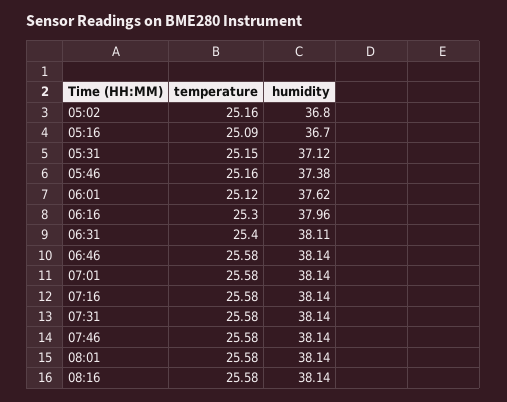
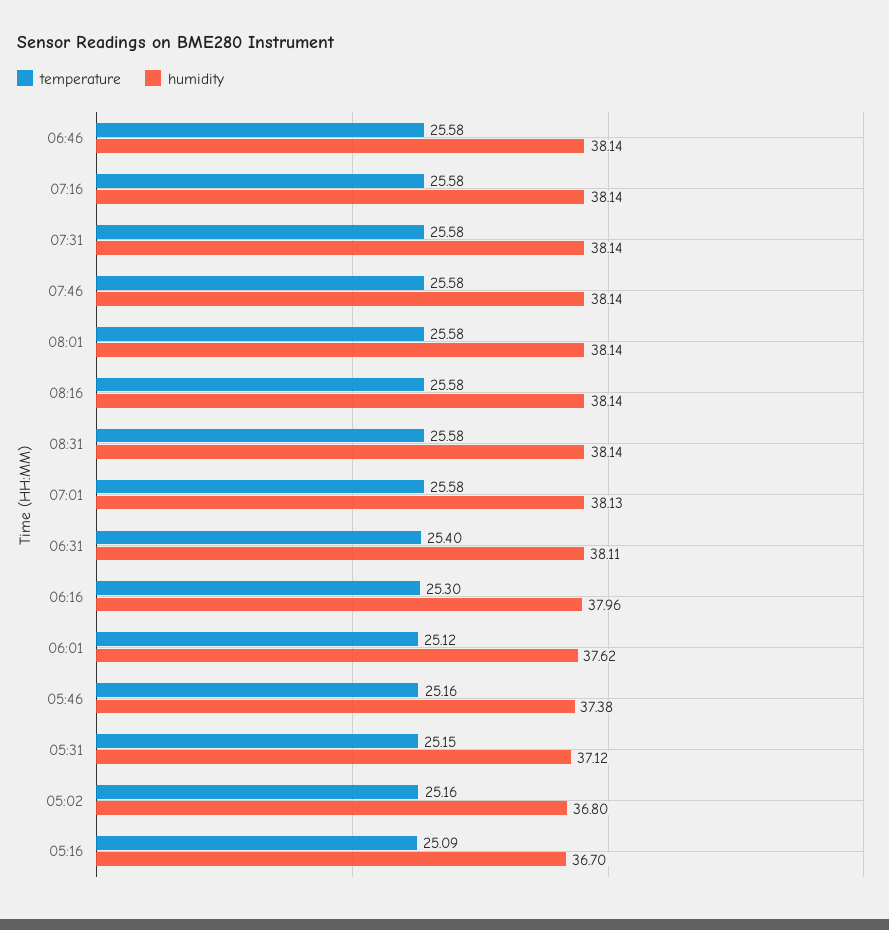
  {
    "temperature": {
      "05:02": 25.16,
      "05:16": 25.09,
      "05:31": 25.15,
      "05:46": 25.16,
      "06:01": 25.12,
      "06:16": 25.3,
      "06:31": 25.4,
      "06:46": 25.58,
      "07:01": 25.58,
      "07:16": 25.58,
      "07:31": 25.58,
      "07:46": 25.58,
      "08:01": 25.58,
-     "08:16": 25.58
+     "08:16": 25.58,
+     "08:31": 25.58
    },
    "humidity": {
      "05:02": 36.8,
      "05:16": 36.7,
      "05:31": 37.12,
      "05:46": 37.38,
      "06:01": 37.62,
      "06:16": 37.96,
      "06:31": 38.11,
      "06:46": 38.14,
-     "07:01": 38.14,
+     "07:01": 38.13,
      "07:16": 38.14,
      "07:31": 38.14,
      "07:46": 38.14,
      "08:01": 38.14,
-     "08:16": 38.14
+     "08:16": 38.14,
+     "08:31": 38.14
    }
  }

